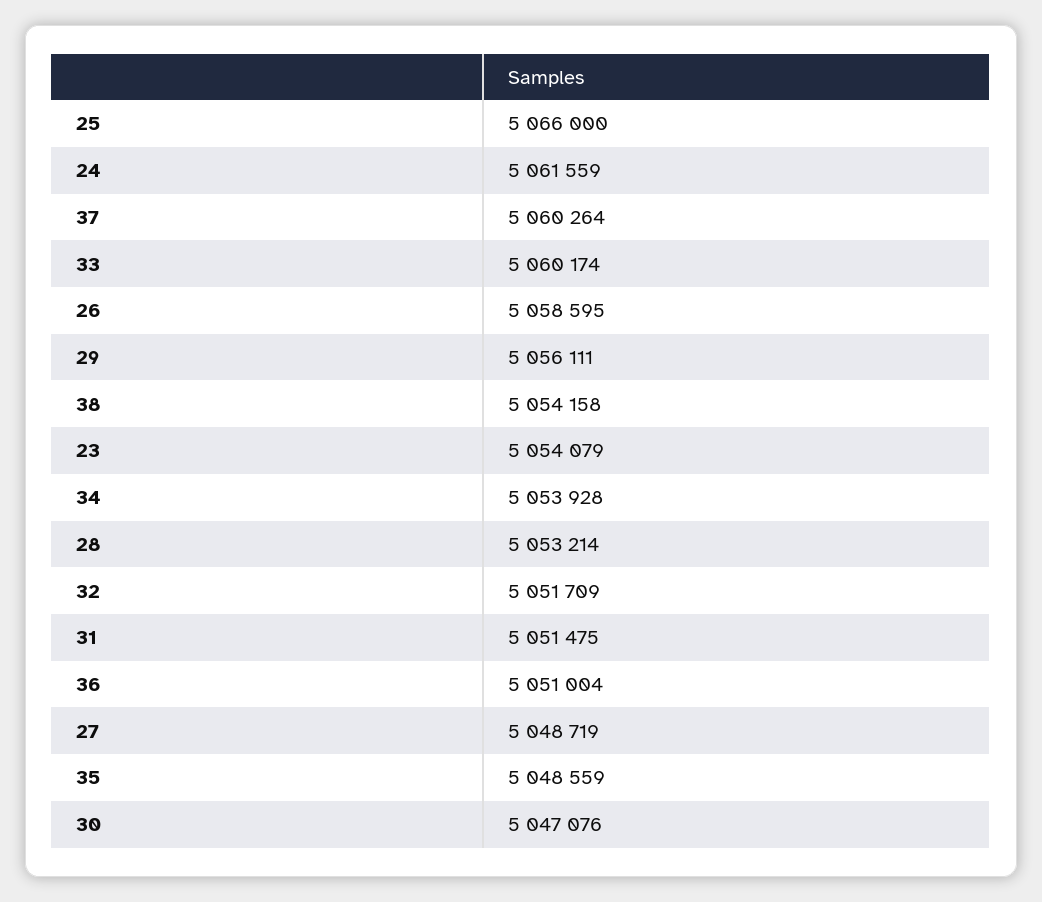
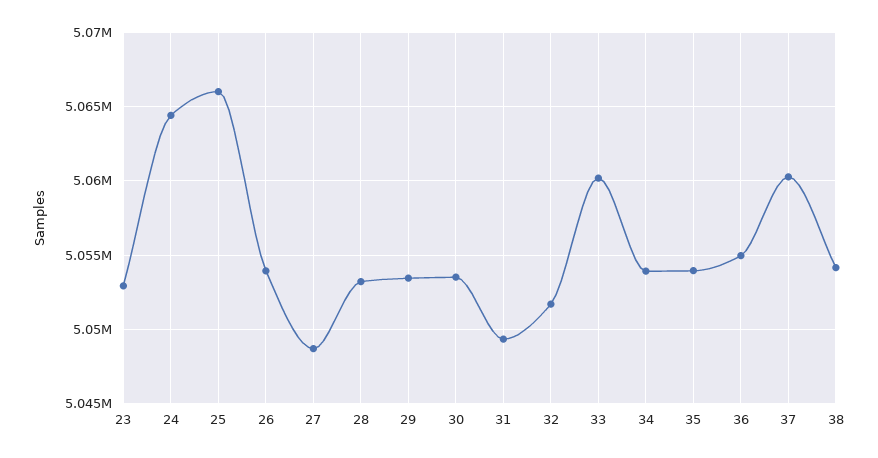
  {
    "25": 5066000,
-   "24": 5061559,
+   "24": 5064500,
    "37": 5060264,
    "33": 5060174,
-   "26": 5058595,
+   "26": 5054000,
-   "29": 5056111,
+   "29": 5053500,
    "38": 5054158,
-   "23": 5054079,
+   "23": 5053000,
    "34": 5053928,
    "28": 5053214,
    "32": 5051709,
-   "31": 5051475,
+   "31": 5049500,
-   "36": 5051004,
+   "36": 5055000,
    "27": 5048719,
-   "35": 5048559,
+   "35": 5054000,
-   "30": 5047076
+   "30": 5053500
  }

